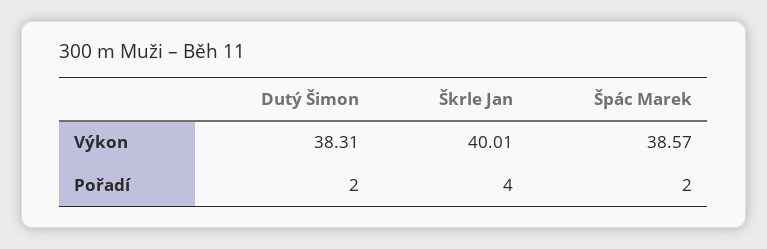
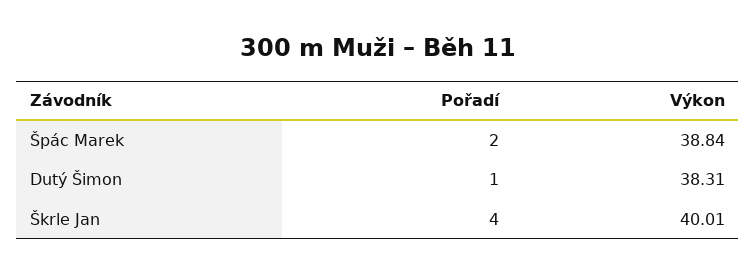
  {
    "Dutý Šimon": {
      "Výkon": 38.31,
-     "Pořadí": 2
+     "Pořadí": 1
    },
    "Škrle Jan": {
      "Výkon": 40.01,
      "Pořadí": 4
    },
    "Špác Marek": {
-     "Výkon": 38.57,
+     "Výkon": 38.84,
      "Pořadí": 2
    }
  }

